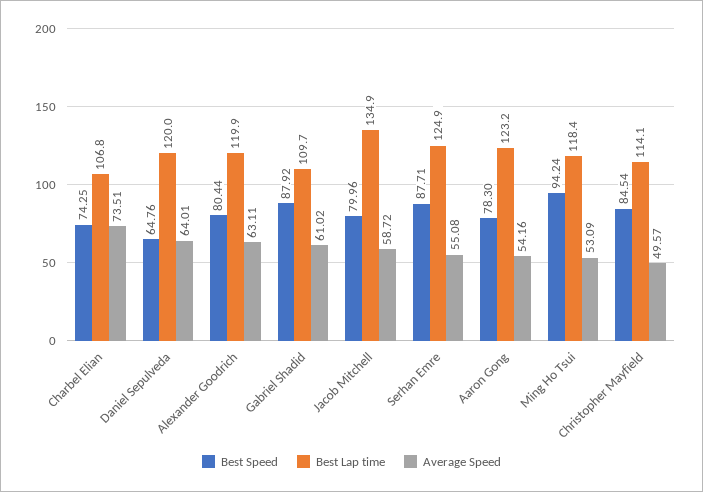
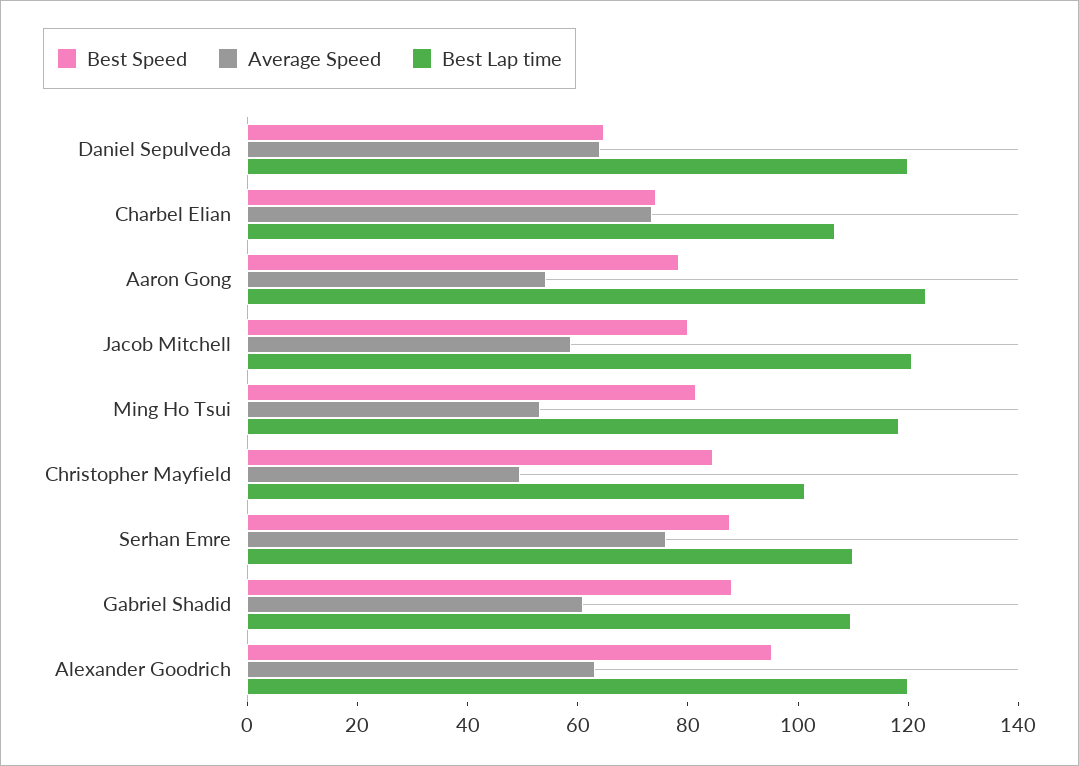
  {
    "Best Speed": {
      "Charbel Elian": 74.25,
      "Daniel Sepulveda": 64.76,
-     "Alexander Goodrich": 80.44,
+     "Alexander Goodrich": 95,
      "Gabriel Shadid": 87.92,
      "Jacob Mitchell": 79.96,
      "Serhan Emre": 87.71,
      "Aaron Gong": 78.3,
-     "Ming Ho Tsui": 94.24,
+     "Ming Ho Tsui": 80,
      "Christopher Mayfield": 84.54
    },
    "Best Lap time": {
      "Charbel Elian": 106.8,
      "Daniel Sepulveda": 120,
      "Alexander Goodrich": 119.9,
      "Gabriel Shadid": 109.7,
-     "Jacob Mitchell": 134.9,
+     "Jacob Mitchell": 120,
-     "Serhan Emre": 124.9,
+     "Serhan Emre": 110,
      "Aaron Gong": 123.2,
      "Ming Ho Tsui": 118.4,
-     "Christopher Mayfield": 114.1
+     "Christopher Mayfield": 100
    },
    "Average Speed": {
      "Charbel Elian": 73.51,
      "Daniel Sepulveda": 64.01,
      "Alexander Goodrich": 63.11,
      "Gabriel Shadid": 61.02,
      "Jacob Mitchell": 58.72,
-     "Serhan Emre": 55.08,
+     "Serhan Emre": 75,
      "Aaron Gong": 54.16,
      "Ming Ho Tsui": 53.09,
      "Christopher Mayfield": 49.57
    }
  }

